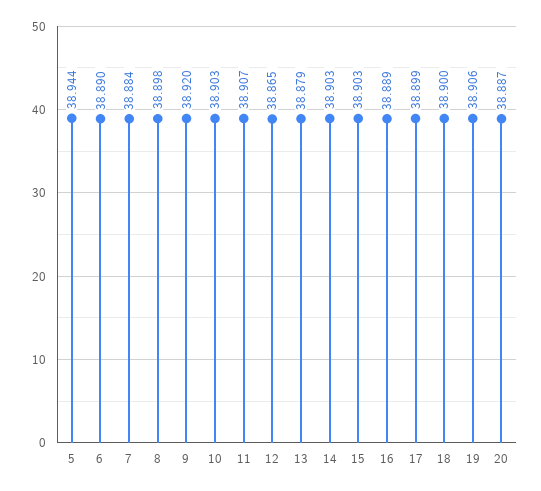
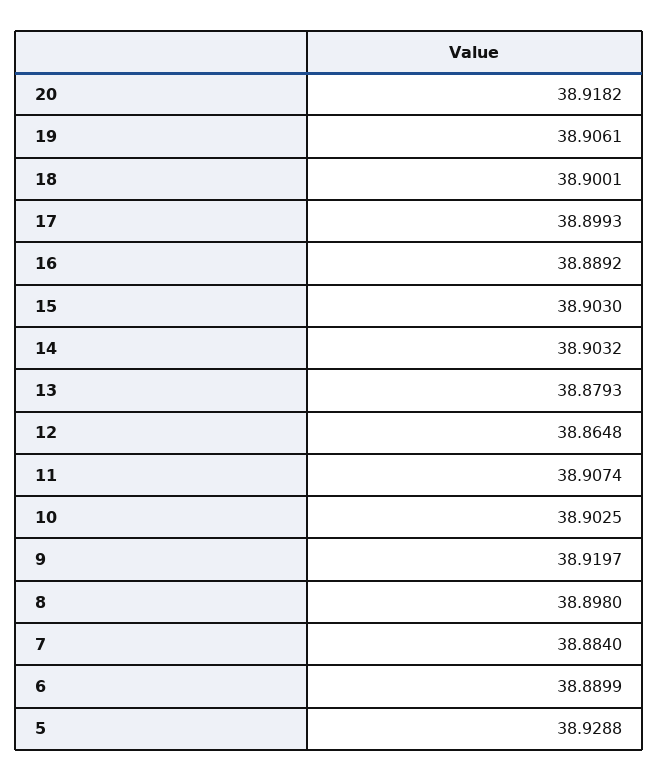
  {
-   "5": 38.944,
+   "5": 38.9288,
    "6": 38.8899,
    "7": 38.884,
    "8": 38.898,
    "9": 38.9197,
    "10": 38.9025,
    "11": 38.9074,
    "12": 38.8648,
    "13": 38.8793,
    "14": 38.9032,
    "15": 38.903,
    "16": 38.8892,
    "17": 38.8993,
    "18": 38.9001,
    "19": 38.9061,
-   "20": 38.887
+   "20": 38.9182
  }

